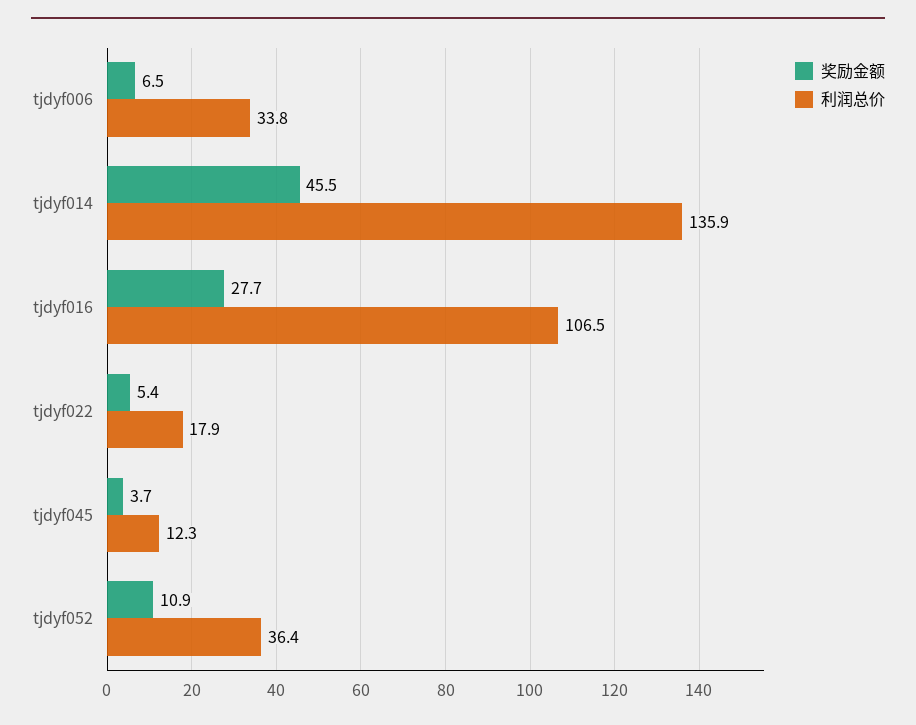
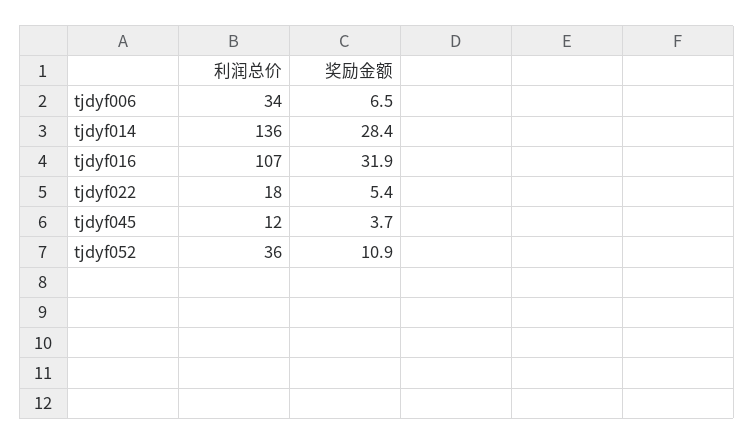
  {
    "奖励金额": {
      "tjdyf006": 6.5,
-     "tjdyf014": 45.5,
+     "tjdyf014": 28.4,
-     "tjdyf016": 27.7,
+     "tjdyf016": 31.9,
      "tjdyf022": 5.4,
      "tjdyf045": 3.7,
      "tjdyf052": 10.9
    },
    "利润总价": {
      "tjdyf006": 33.8,
      "tjdyf014": 135.9,
      "tjdyf016": 106.5,
      "tjdyf022": 17.9,
      "tjdyf045": 12.3,
      "tjdyf052": 36.4
    }
  }

